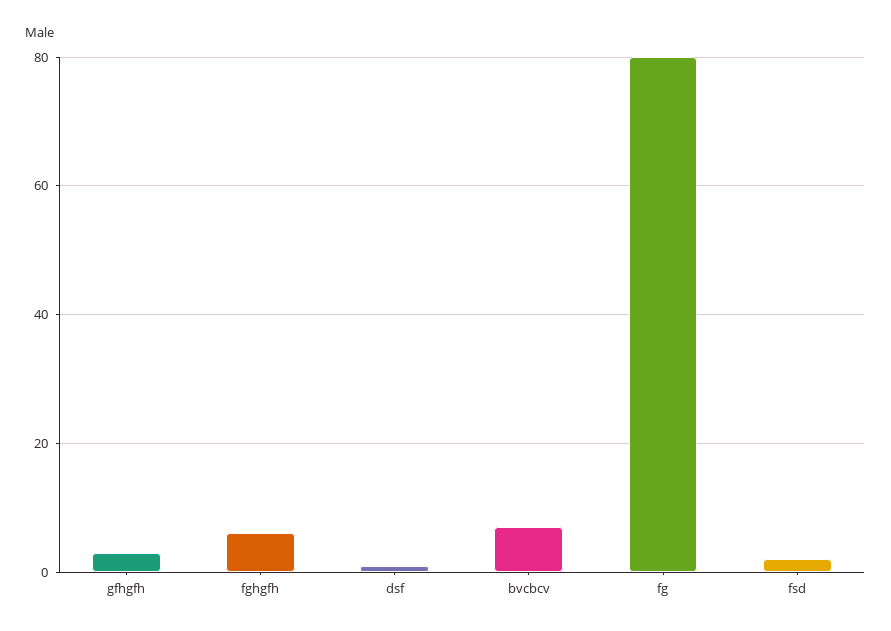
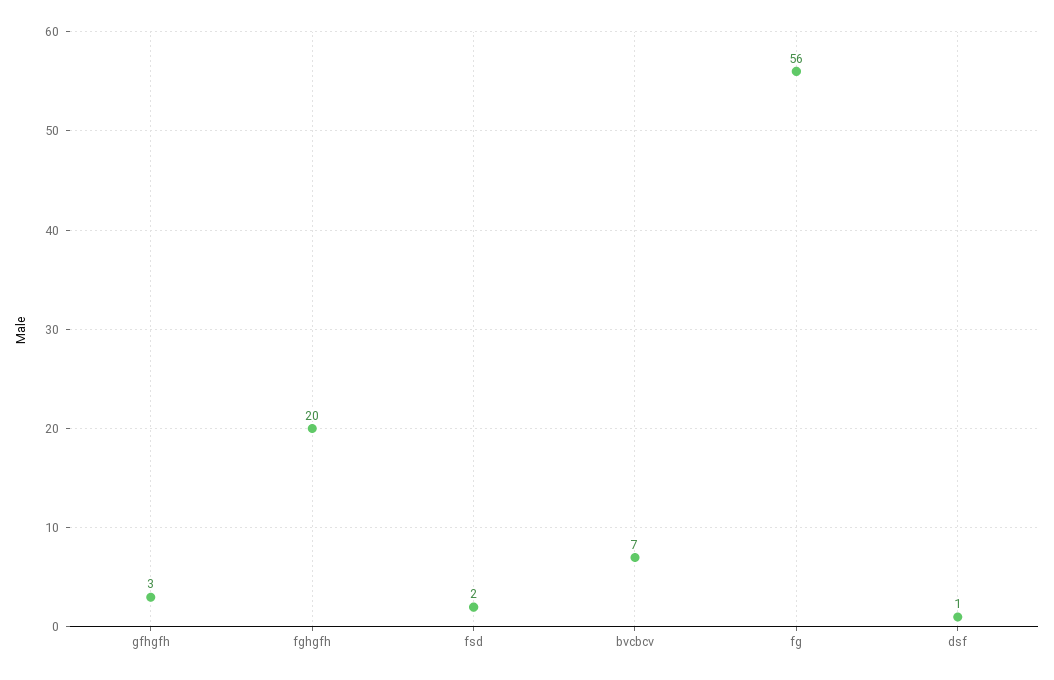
  {
    "gfhgfh": 3,
-   "fghgfh": 5,
+   "fghgfh": 20,
    "dsf": 1,
    "bvcbcv": 7,
-   "fg": 80,
+   "fg": 56,
    "fsd": 2
  }

